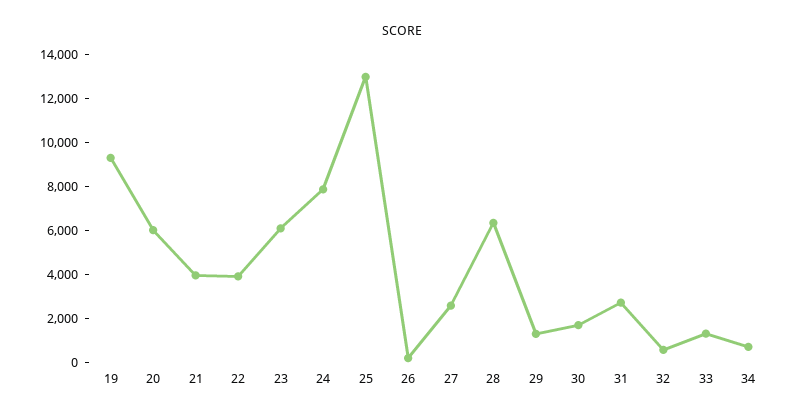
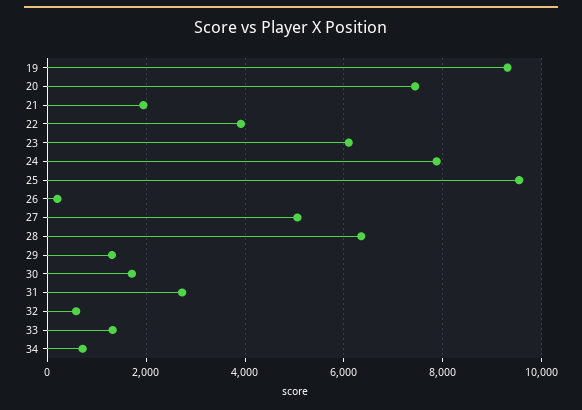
  {
    "19": 9400,
-   "20": 6000,
+   "20": 7400,
-   "21": 4000,
+   "21": 2000,
    "22": 4000,
    "23": 6000,
    "24": 7800,
-   "25": 13000,
+   "25": 9600,
    "26": 200,
-   "27": 2500,
+   "27": 5000,
    "28": 6400,
    "29": 1400,
    "30": 1800,
    "31": 2800,
    "32": 600,
    "33": 1400,
    "34": 800
  }

